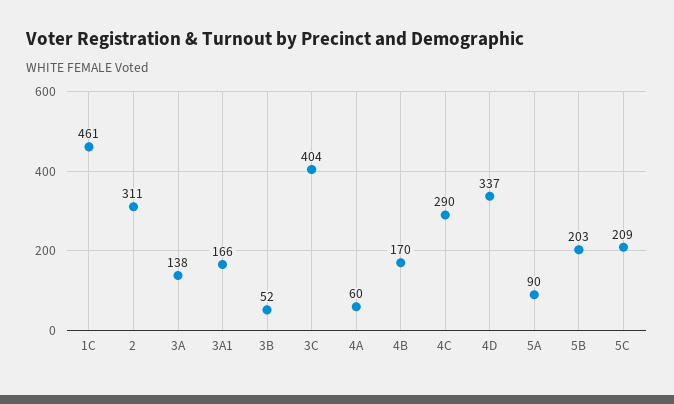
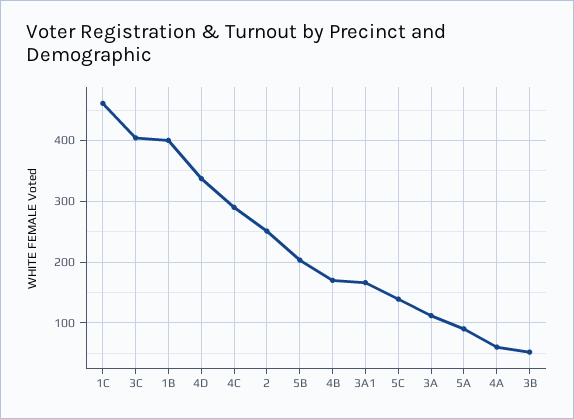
  {
    "1C": 461,
-   "2": 311,
+   "2": 250,
-   "3A": 138,
+   "3A": 110,
    "3A1": 166,
    "3B": 52,
    "3C": 404,
    "4A": 60,
    "4B": 170,
    "4C": 290,
    "4D": 337,
    "5A": 90,
    "5B": 203,
-   "5C": 209
+   "5C": 140,
+   "1B": 400
  }

